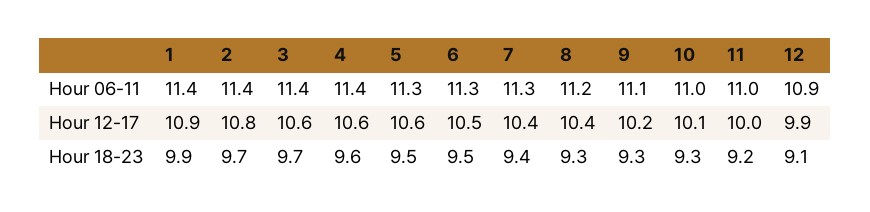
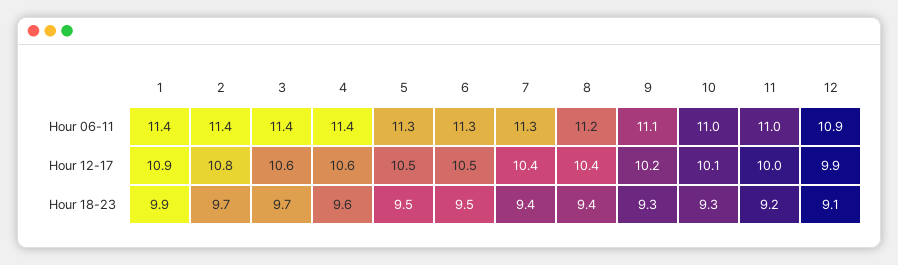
  {
    "1": {
      "Hour 06-11": 11.4,
      "Hour 12-17": 10.9,
      "Hour 18-23": 9.9
    },
    "2": {
      "Hour 06-11": 11.4,
      "Hour 12-17": 10.8,
      "Hour 18-23": 9.7
    },
    "3": {
      "Hour 06-11": 11.4,
      "Hour 12-17": 10.6,
      "Hour 18-23": 9.7
    },
    "4": {
      "Hour 06-11": 11.4,
      "Hour 12-17": 10.6,
      "Hour 18-23": 9.6
    },
    "5": {
      "Hour 06-11": 11.3,
-     "Hour 12-17": 10.6,
+     "Hour 12-17": 10.5,
      "Hour 18-23": 9.5
    },
    "6": {
      "Hour 06-11": 11.3,
      "Hour 12-17": 10.5,
      "Hour 18-23": 9.5
    },
    "7": {
      "Hour 06-11": 11.3,
      "Hour 12-17": 10.4,
      "Hour 18-23": 9.4
    },
    "8": {
      "Hour 06-11": 11.2,
      "Hour 12-17": 10.4,
-     "Hour 18-23": 9.3
+     "Hour 18-23": 9.4
    },
    "9": {
      "Hour 06-11": 11.1,
      "Hour 12-17": 10.2,
      "Hour 18-23": 9.3
    },
    "10": {
      "Hour 06-11": 11,
      "Hour 12-17": 10.1,
      "Hour 18-23": 9.3
    },
    "11": {
      "Hour 06-11": 11,
      "Hour 12-17": 10,
      "Hour 18-23": 9.2
    },
    "12": {
      "Hour 06-11": 10.9,
      "Hour 12-17": 9.9,
      "Hour 18-23": 9.1
    }
  }

